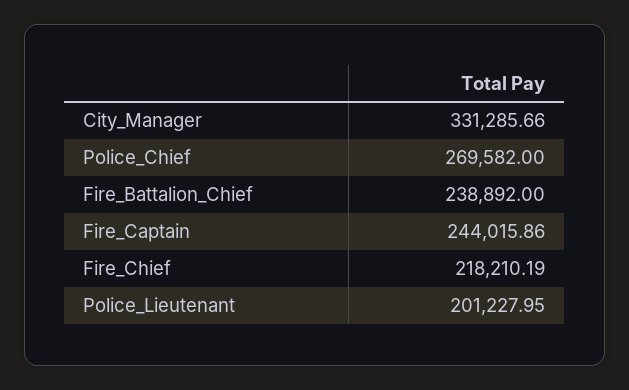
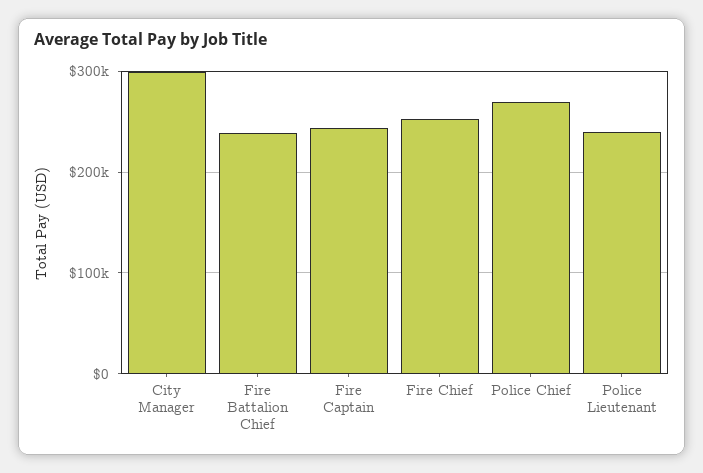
  {
-   "City_Manager": 331285.66,
+   "City_Manager": 300000,
    "Police_Chief": 269582,
    "Fire_Battalion_Chief": 238892,
    "Fire_Captain": 244015.86,
-   "Fire_Chief": 218210.19,
+   "Fire_Chief": 250000,
-   "Police_Lieutenant": 201227.95
+   "Police_Lieutenant": 240000
  }

